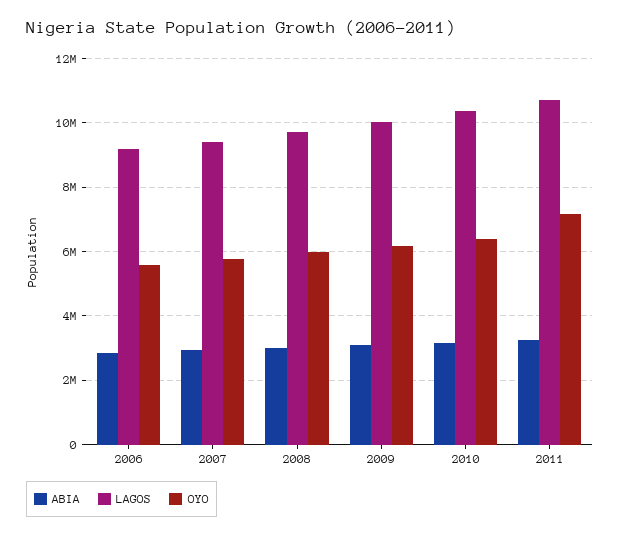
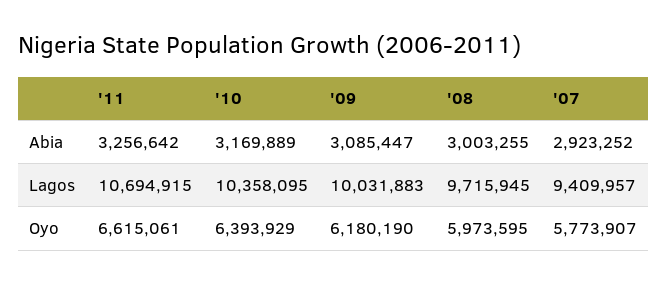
  {
    "ABIA": {
-     "2006": 2800000,
      "2007": 2923252,
      "2008": 3003255,
      "2009": 3085447,
      "2010": 3169889,
      "2011": 3256642
    },
    "LAGOS": {
-     "2006": 9200000,
      "2007": 9409957,
      "2008": 9715945,
      "2009": 10031883,
      "2010": 10358095,
      "2011": 10694915
    },
    "OYO": {
-     "2006": 5600000,
      "2007": 5773907,
      "2008": 5973595,
      "2009": 6180190,
      "2010": 6393929,
-     "2011": 7200000
+     "2011": 6615061
    }
  }

